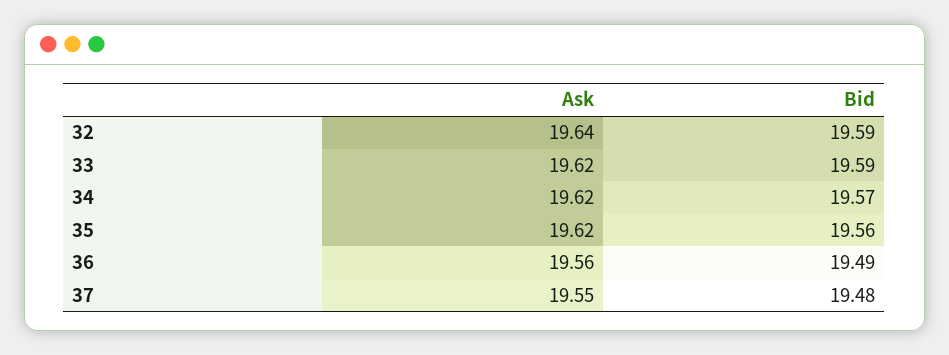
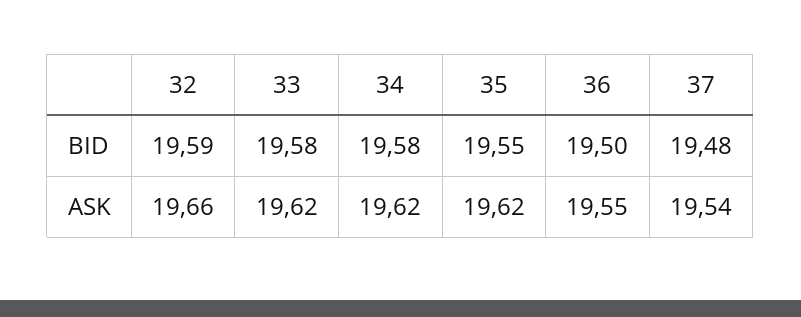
  {
    "Ask": {
-     "32": 19.64,
+     "32": 19.66,
      "33": 19.62,
      "34": 19.62,
      "35": 19.62,
-     "36": 19.56,
+     "36": 19.55,
-     "37": 19.55
+     "37": 19.54
    },
    "Bid": {
      "32": 19.59,
-     "33": 19.59,
+     "33": 19.58,
-     "34": 19.57,
+     "34": 19.58,
-     "35": 19.56,
+     "35": 19.55,
-     "36": 19.49,
+     "36": 19.5,
      "37": 19.48
    }
  }

